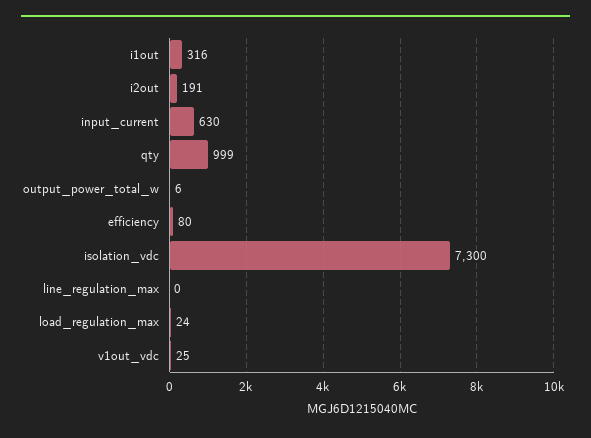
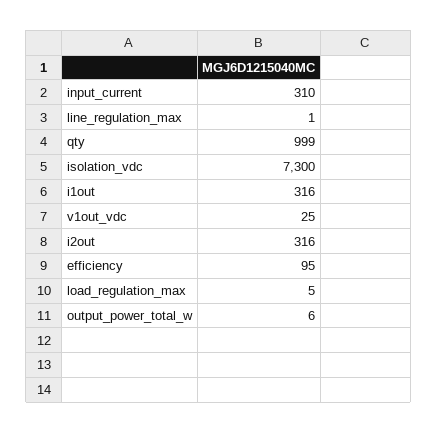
  {
    "i1out": 316,
-   "i2out": 191,
+   "i2out": 316,
-   "input_current": 630,
+   "input_current": 310,
    "qty": 999,
    "output_power_total_w": 6,
-   "efficiency": 80,
+   "efficiency": 95,
    "isolation_vdc": 7300,
-   "line_regulation_max": 0,
+   "line_regulation_max": 1,
-   "load_regulation_max": 24,
+   "load_regulation_max": 5,
    "v1out_vdc": 25
  }

